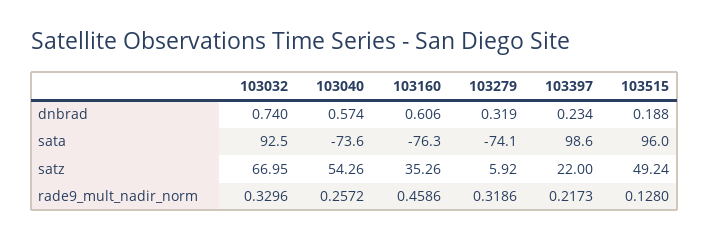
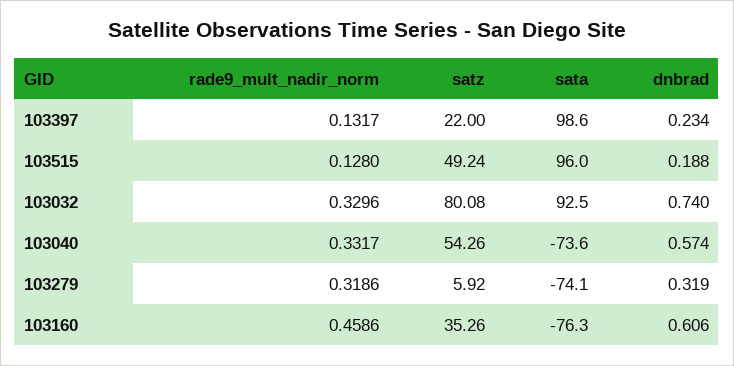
  {
    "103032": {
      "dnbrad": 0.74,
      "sata": 92.5,
-     "satz": 66.95,
+     "satz": 80.08,
      "rade9_mult_nadir_norm": 0.3296
    },
    "103040": {
      "dnbrad": 0.574,
      "sata": -73.6,
      "satz": 54.26,
-     "rade9_mult_nadir_norm": 0.2572
+     "rade9_mult_nadir_norm": 0.3317
    },
    "103160": {
      "dnbrad": 0.606,
      "sata": -76.3,
      "satz": 35.26,
      "rade9_mult_nadir_norm": 0.4586
    },
    "103279": {
      "dnbrad": 0.319,
      "sata": -74.1,
      "satz": 5.92,
      "rade9_mult_nadir_norm": 0.3186
    },
    "103397": {
      "dnbrad": 0.234,
      "sata": 98.6,
      "satz": 22,
-     "rade9_mult_nadir_norm": 0.2173
+     "rade9_mult_nadir_norm": 0.1317
    },
    "103515": {
      "dnbrad": 0.188,
      "sata": 96,
      "satz": 49.24,
      "rade9_mult_nadir_norm": 0.128
    }
  }

